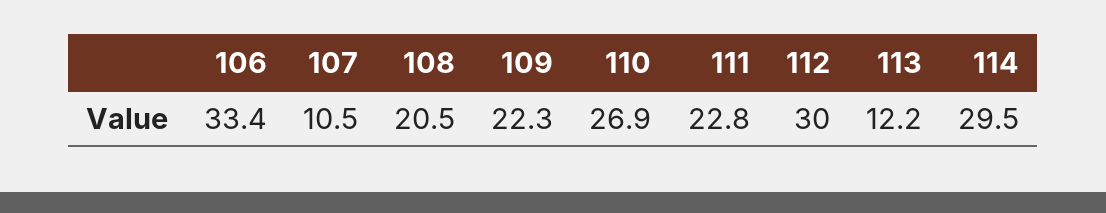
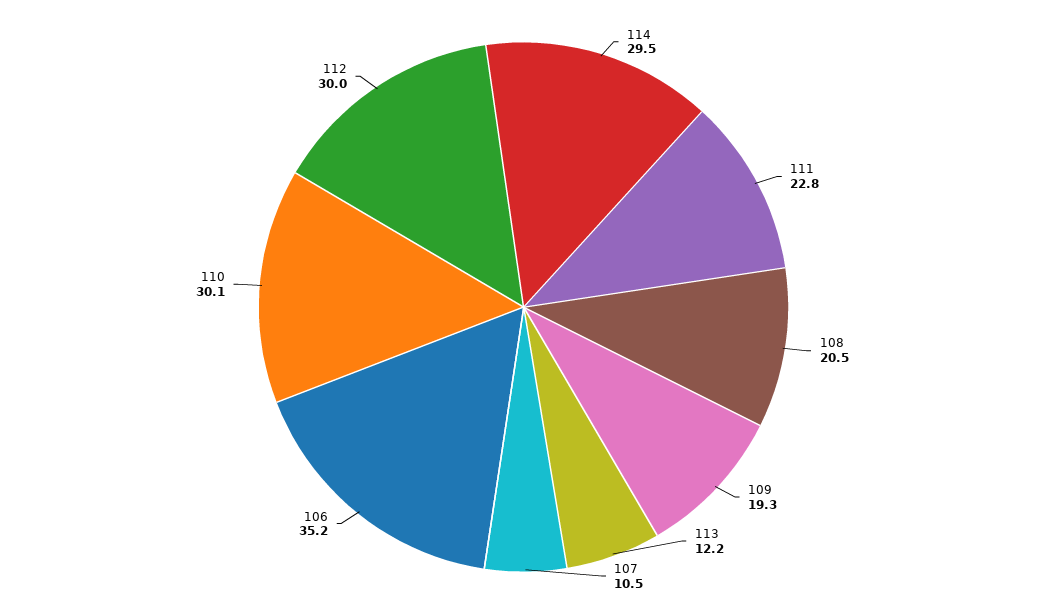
  {
-   "106": 33.4,
+   "106": 35.2,
    "107": 10.5,
    "108": 20.5,
-   "109": 22.3,
+   "109": 19.3,
-   "110": 26.9,
+   "110": 30.1,
    "111": 22.8,
    "112": 30,
    "113": 12.2,
    "114": 29.5
  }

